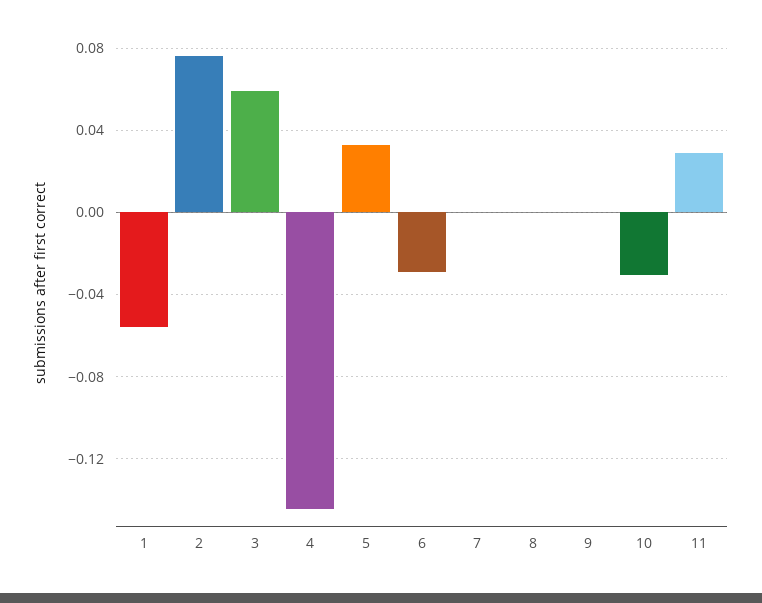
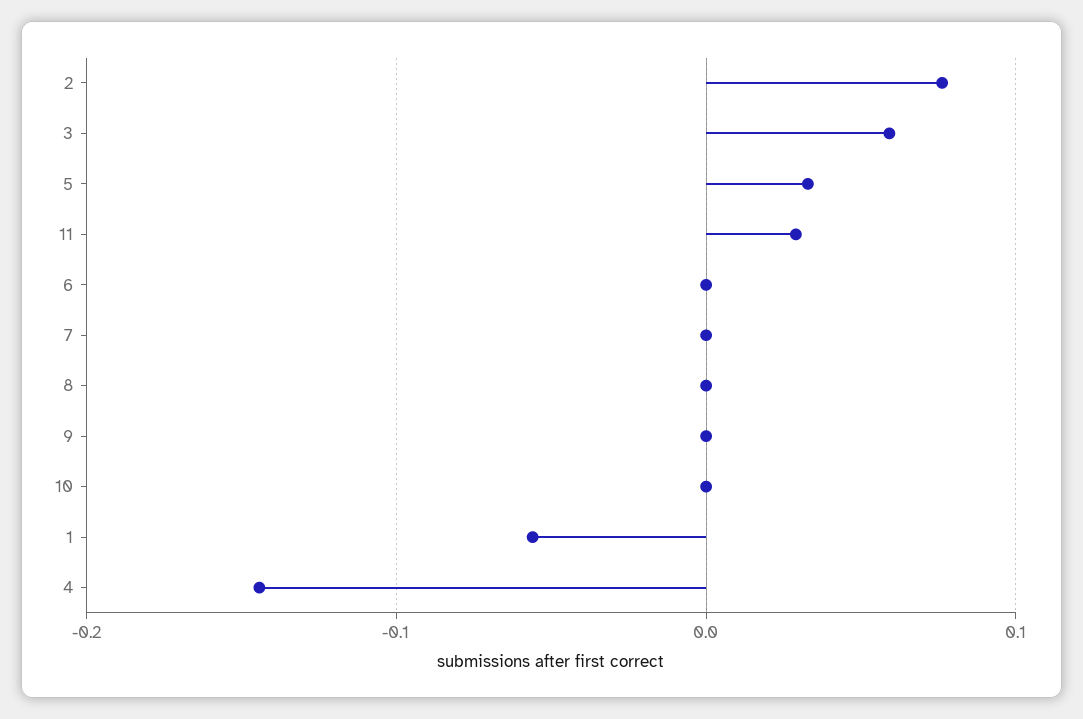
  {
    "1": -0.055,
    "2": 0.075,
    "3": 0.06,
    "4": -0.145,
    "5": 0.035,
-   "6": -0.03,
+   "6": 0,
    "7": 0,
    "8": 0,
    "9": 0,
-   "10": -0.03,
+   "10": 0,
    "11": 0.03
  }

